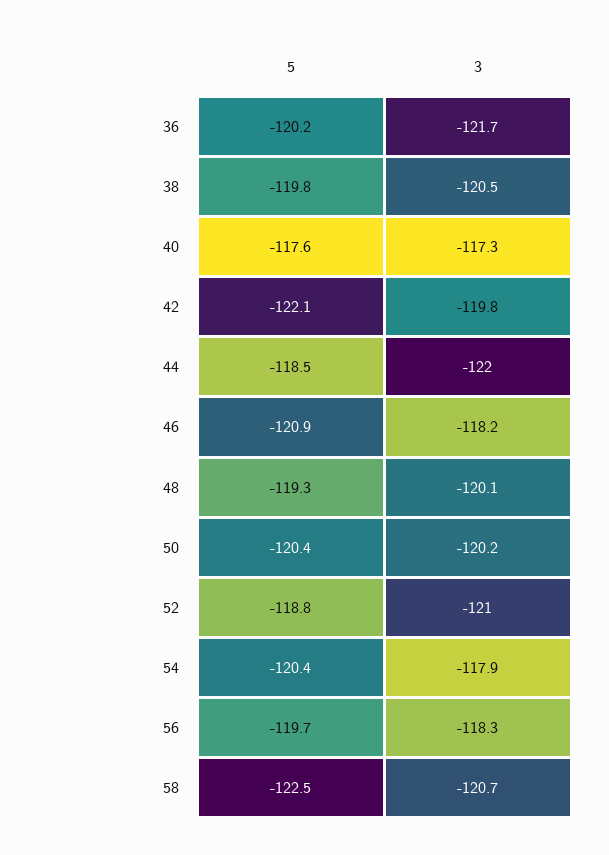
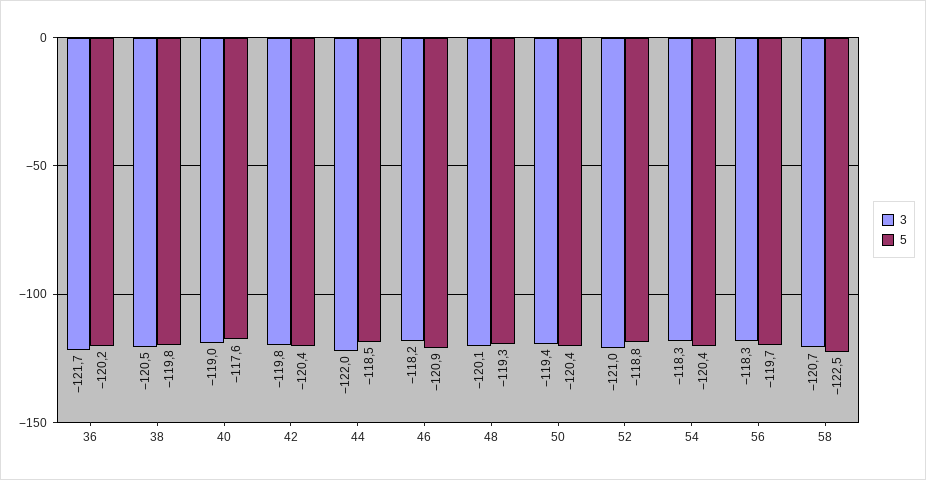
  {
    "5": {
      "36": -120.2,
      "38": -119.8,
      "40": -117.6,
-     "42": -122.1,
+     "42": -120.4,
      "44": -118.5,
      "46": -120.9,
      "48": -119.3,
      "50": -120.4,
      "52": -118.8,
      "54": -120.4,
      "56": -119.7,
      "58": -122.5
    },
    "3": {
      "36": -121.7,
      "38": -120.5,
-     "40": -117.3,
+     "40": -119,
      "42": -119.8,
      "44": -122,
      "46": -118.2,
      "48": -120.1,
-     "50": -120.2,
+     "50": -119.4,
      "52": -121,
-     "54": -117.9,
+     "54": -118.3,
      "56": -118.3,
      "58": -120.7
    }
  }

